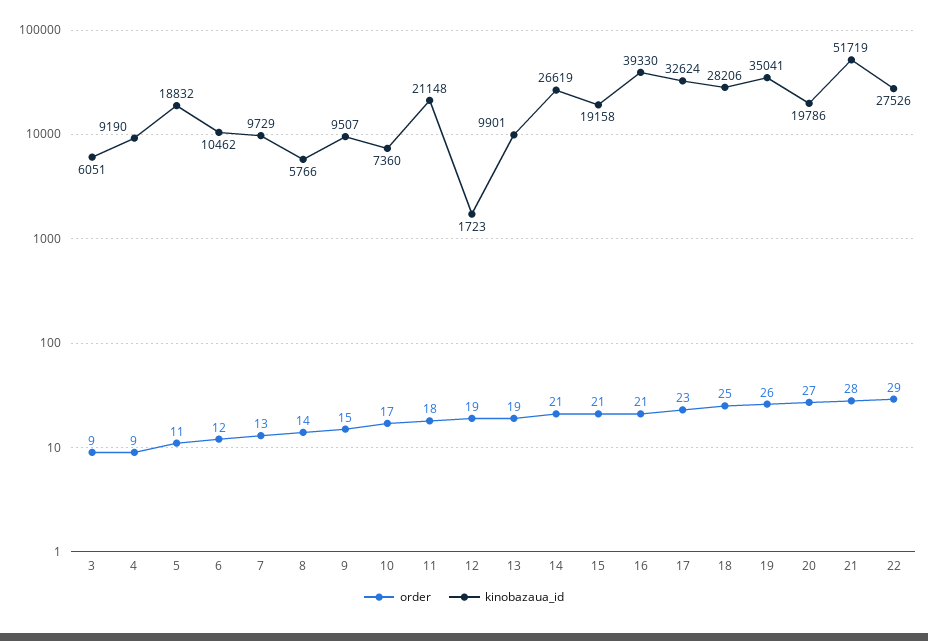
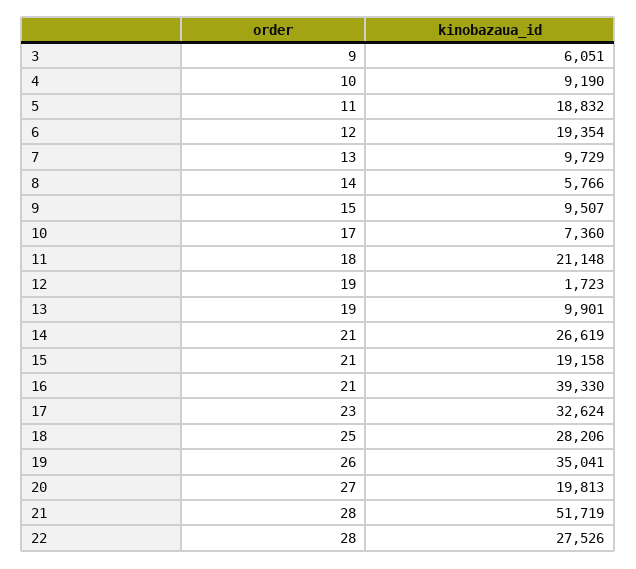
  {
    "order": {
      "3": 9,
-     "4": 9,
+     "4": 10,
      "5": 11,
      "6": 12,
      "7": 13,
      "8": 14,
      "9": 15,
      "10": 17,
      "11": 18,
      "12": 19,
      "13": 19,
      "14": 21,
      "15": 21,
      "16": 21,
      "17": 23,
      "18": 25,
      "19": 26,
      "20": 27,
      "21": 28,
-     "22": 29
+     "22": 28
    },
    "kinobazaua_id": {
      "3": 6051,
      "4": 9190,
      "5": 18832,
-     "6": 10462,
+     "6": 19354,
      "7": 9729,
      "8": 5766,
      "9": 9507,
      "10": 7360,
      "11": 21148,
      "12": 1723,
      "13": 9901,
      "14": 26619,
      "15": 19158,
      "16": 39330,
      "17": 32624,
      "18": 28206,
      "19": 35041,
-     "20": 19786,
+     "20": 19813,
      "21": 51719,
      "22": 27526
    }
  }

